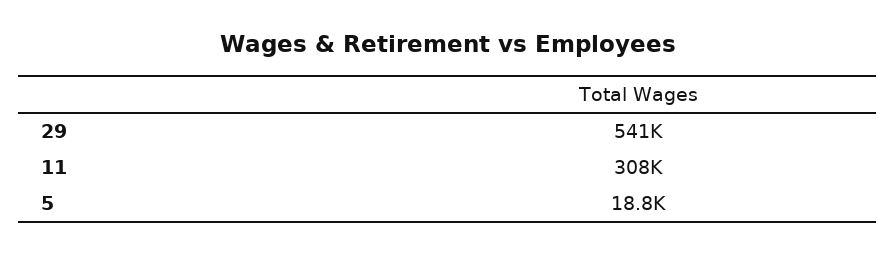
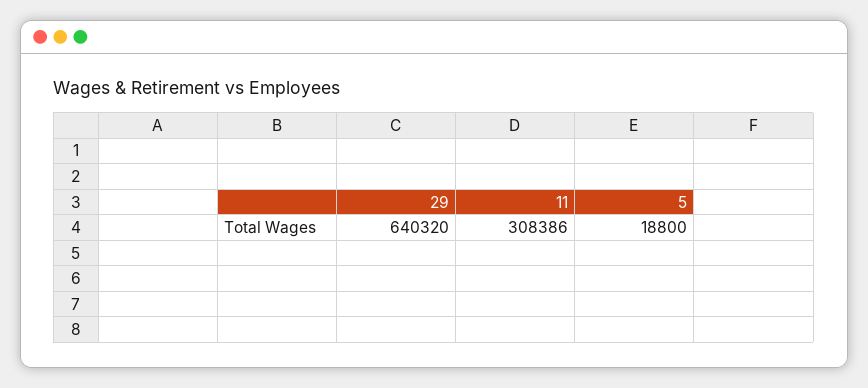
  {
-   "29": 541000,
+   "29": 640320,
    "11": 308386,
    "5": 18800
  }

